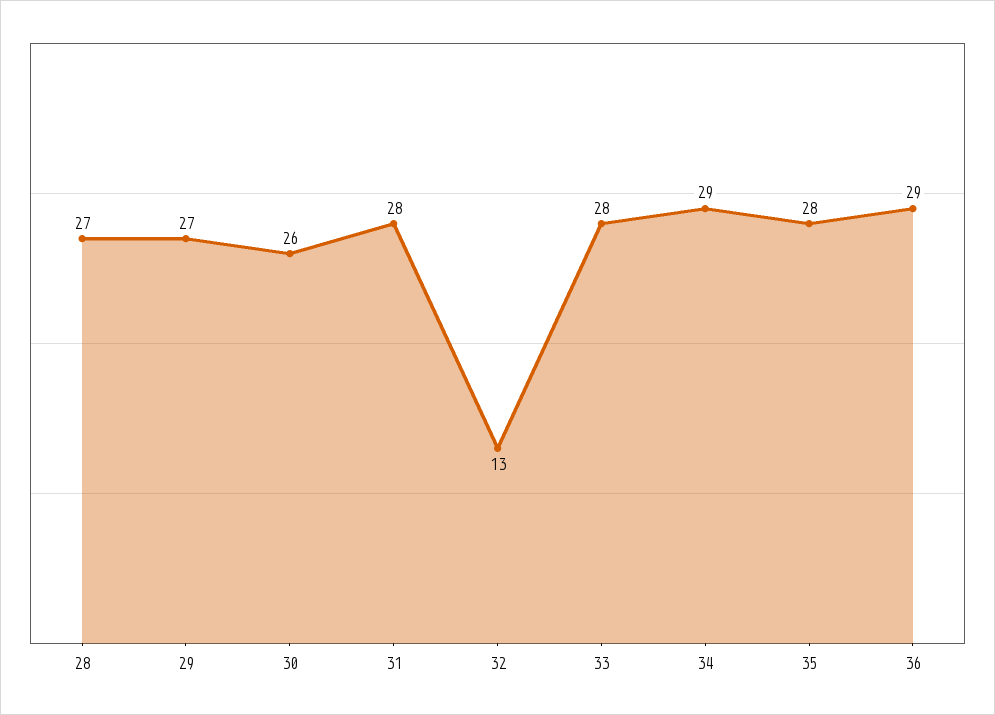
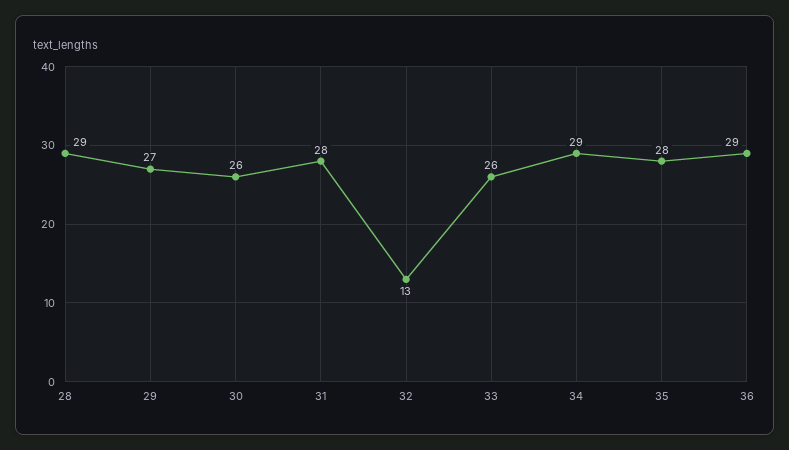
  {
-   "28": 27,
+   "28": 29,
    "29": 27,
    "30": 26,
    "31": 28,
    "32": 13,
-   "33": 28,
+   "33": 26,
    "34": 29,
    "35": 28,
    "36": 29
  }

